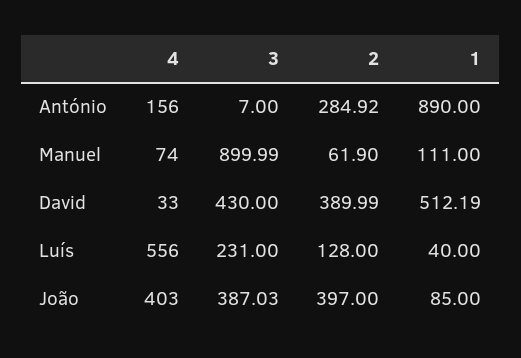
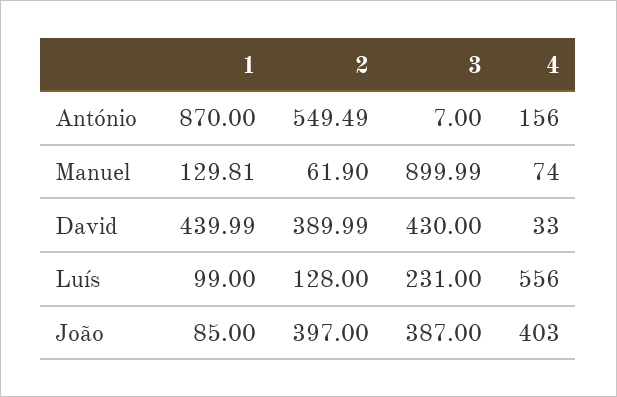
  {
    "4": {
      "António": 156,
      "Manuel": 74,
      "David": 33,
      "Luís": 556,
      "João": 403
    },
    "3": {
      "António": 7,
      "Manuel": 899.99,
      "David": 430,
      "Luís": 231,
-     "João": 387.03
+     "João": 387
    },
    "2": {
-     "António": 284.92,
+     "António": 549.49,
      "Manuel": 61.9,
      "David": 389.99,
      "Luís": 128,
      "João": 397
    },
    "1": {
-     "António": 890,
+     "António": 870,
-     "Manuel": 111,
+     "Manuel": 129.81,
-     "David": 512.19,
+     "David": 439.99,
-     "Luís": 40,
+     "Luís": 99,
      "João": 85
    }
  }

